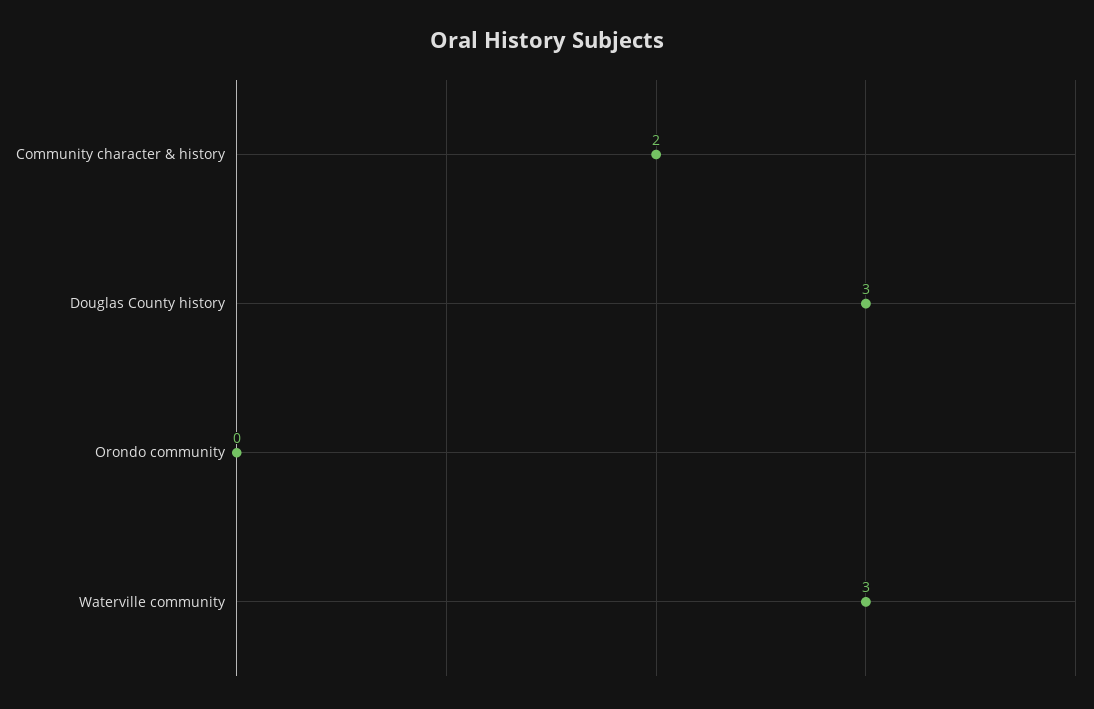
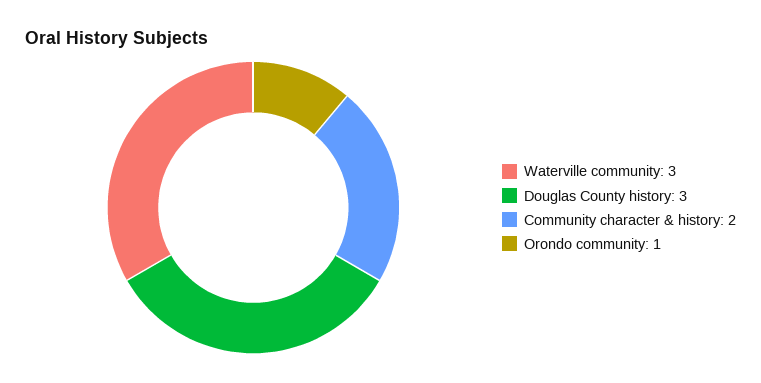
  {
    "Community character & history": 2,
    "Douglas County history": 3,
-   "Orondo community": 0,
+   "Orondo community": 1,
    "Waterville community": 3
  }

